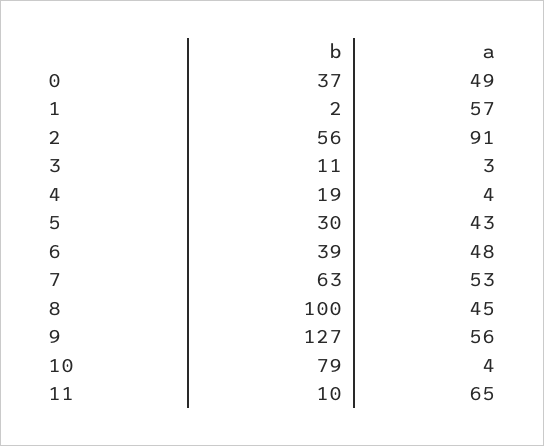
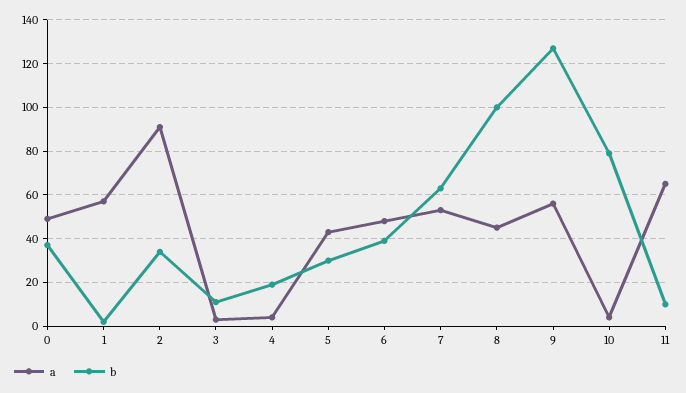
  {
    "b": {
      "0": 37,
      "1": 2,
-     "2": 56,
+     "2": 35,
      "3": 11,
      "4": 19,
      "5": 30,
      "6": 39,
      "7": 63,
      "8": 100,
      "9": 127,
      "10": 79,
      "11": 10
    },
    "a": {
      "0": 49,
      "1": 57,
      "2": 91,
      "3": 3,
      "4": 4,
      "5": 43,
      "6": 48,
      "7": 53,
      "8": 45,
      "9": 56,
      "10": 4,
      "11": 65
    }
  }

